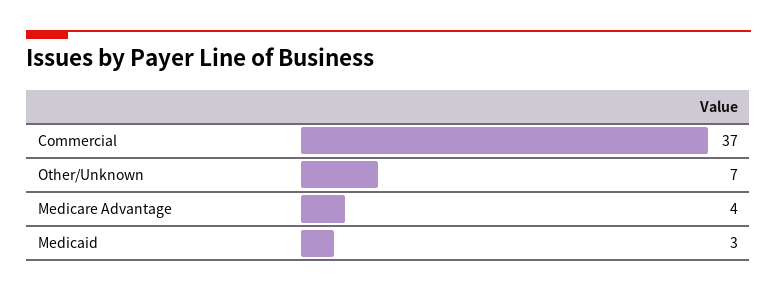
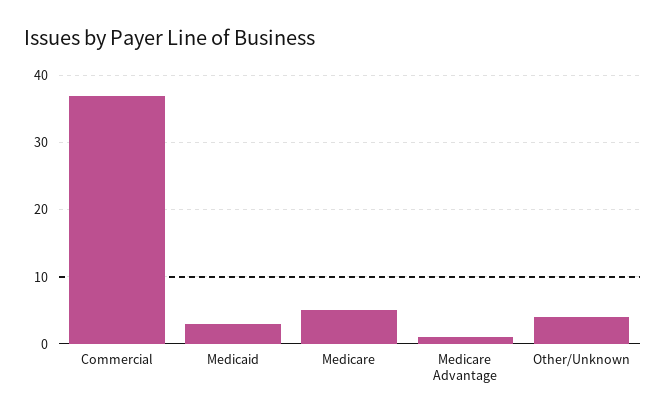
  {
    "Commercial": 37,
-   "Other/Unknown": 7,
+   "Other/Unknown": 4,
-   "Medicare Advantage": 4,
+   "Medicare Advantage": 1,
-   "Medicaid": 3
+   "Medicaid": 3,
+   "Medicare": 5
  }

